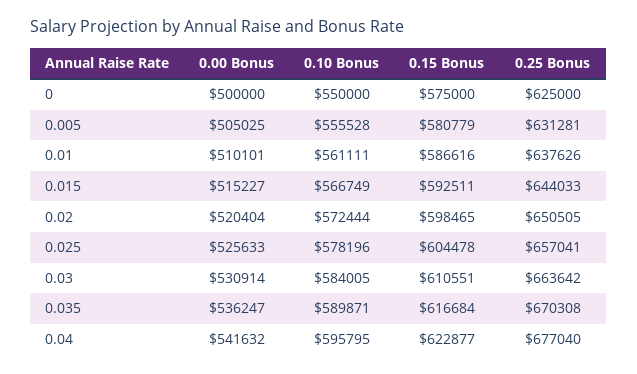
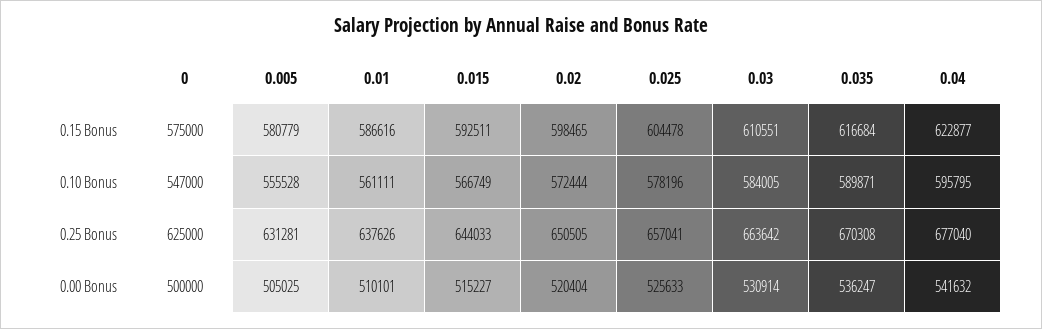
  {
    "0.00 Bonus": {
      "0": 500000,
      "0.005": 505025,
      "0.01": 510101,
      "0.015": 515227,
      "0.02": 520404,
      "0.025": 525633,
      "0.03": 530914,
      "0.035": 536247,
      "0.04": 541632
    },
    "0.10 Bonus": {
-     "0": 550000,
+     "0": 547000,
      "0.005": 555528,
      "0.01": 561111,
      "0.015": 566749,
      "0.02": 572444,
      "0.025": 578196,
      "0.03": 584005,
      "0.035": 589871,
      "0.04": 595795
    },
    "0.15 Bonus": {
      "0": 575000,
      "0.005": 580779,
      "0.01": 586616,
      "0.015": 592511,
      "0.02": 598465,
      "0.025": 604478,
      "0.03": 610551,
      "0.035": 616684,
      "0.04": 622877
    },
    "0.25 Bonus": {
      "0": 625000,
      "0.005": 631281,
      "0.01": 637626,
      "0.015": 644033,
      "0.02": 650505,
      "0.025": 657041,
      "0.03": 663642,
      "0.035": 670308,
      "0.04": 677040
    }
  }

